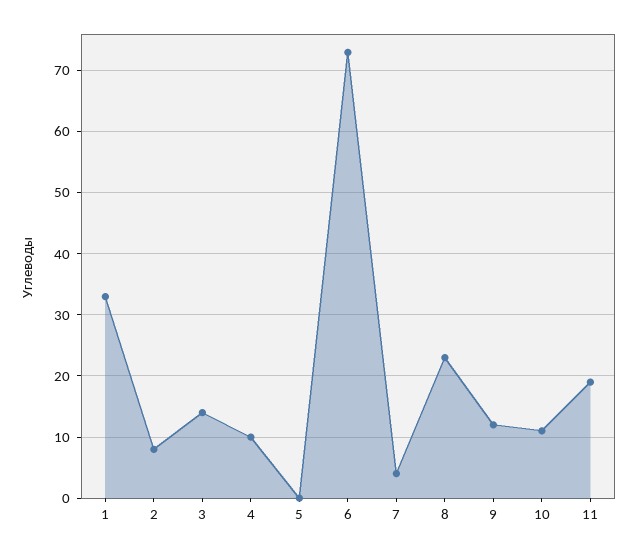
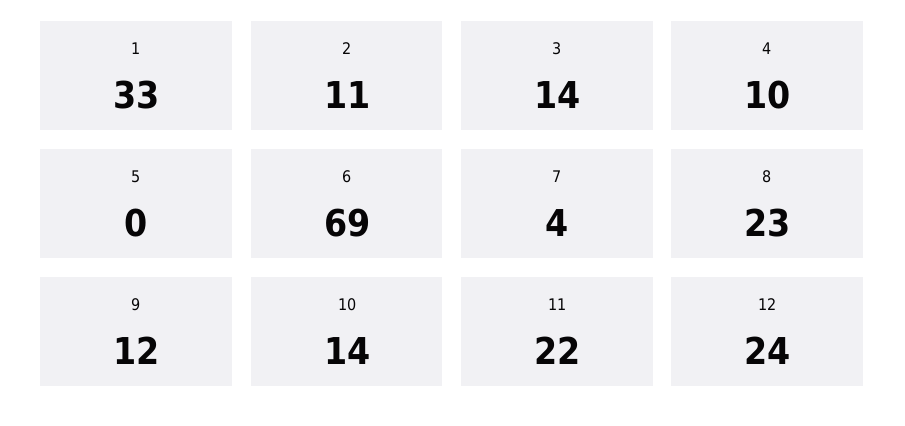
  {
    "1": 33,
-   "2": 8,
+   "2": 11,
    "3": 14,
    "4": 10,
    "5": 0,
-   "6": 73,
+   "6": 69,
    "7": 4,
    "8": 23,
    "9": 12,
-   "10": 11,
+   "10": 14,
-   "11": 19
+   "11": 22,
+   "12": 24
  }

